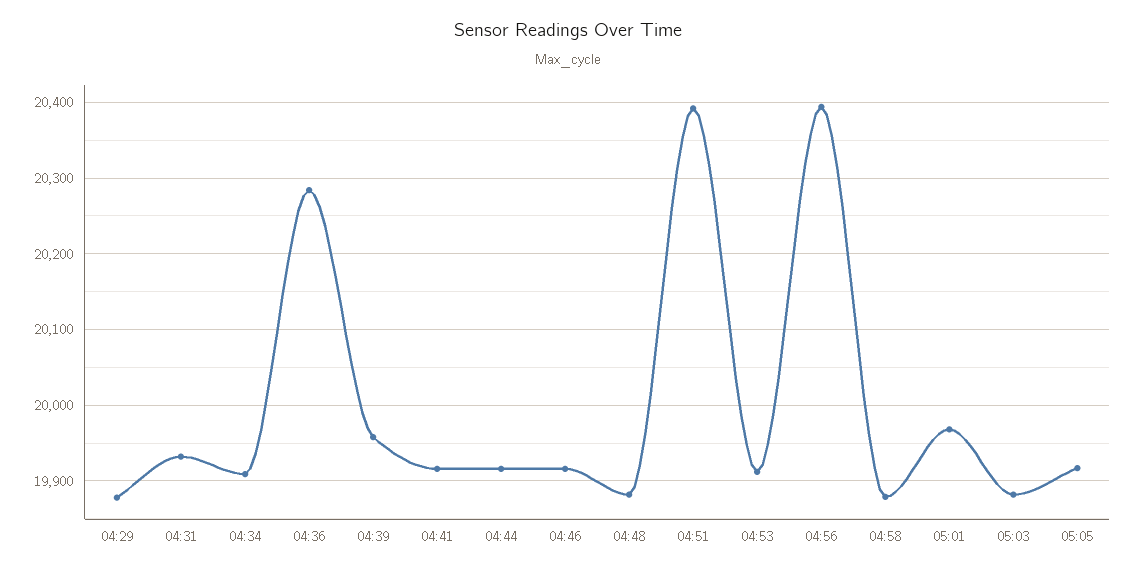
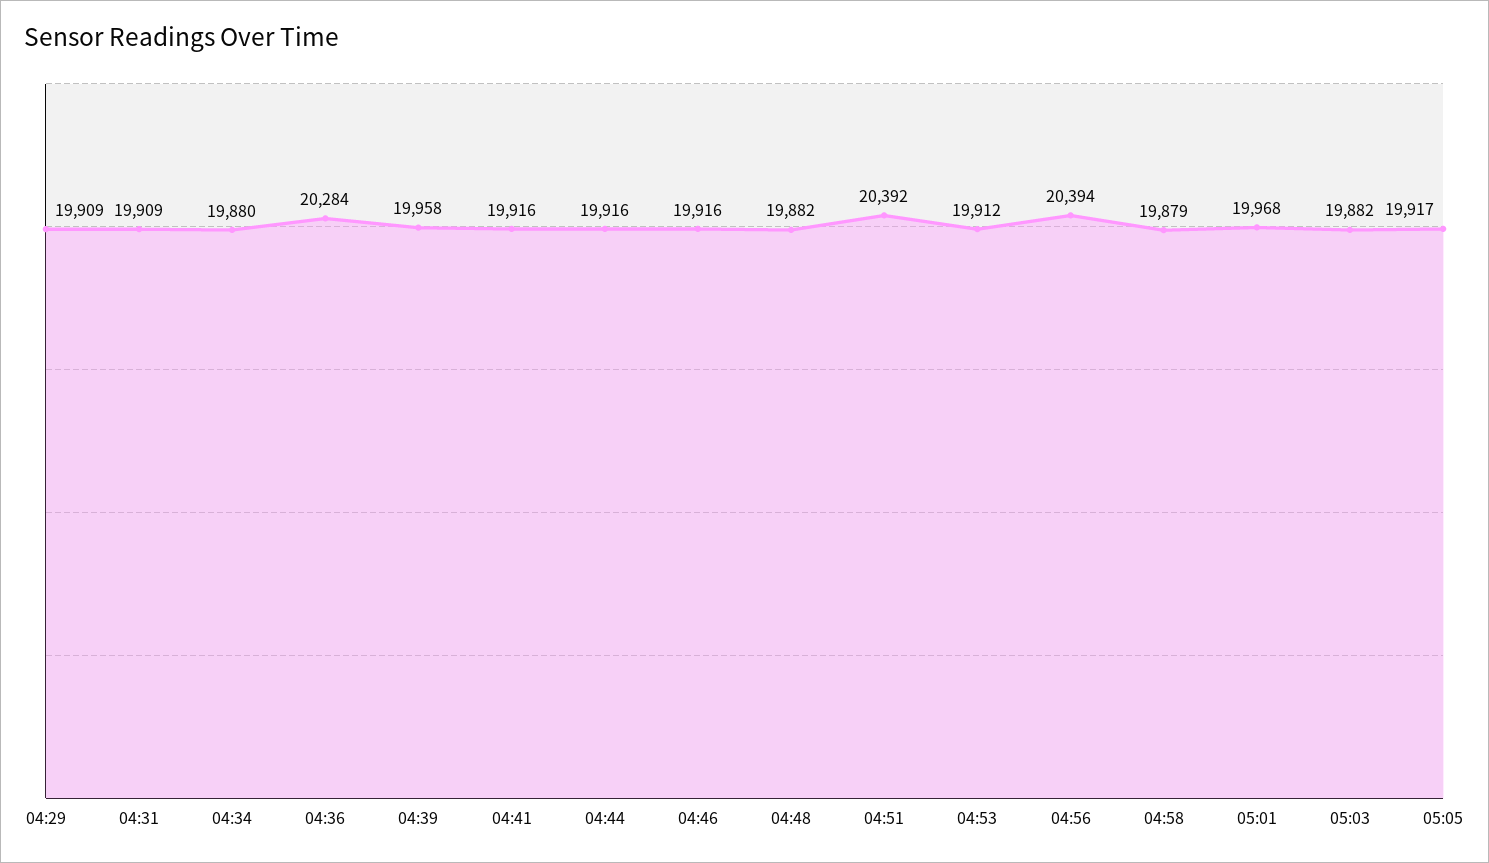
  {
-   "04:29": 19880,
+   "04:29": 19909,
-   "04:31": 19930,
+   "04:31": 19909,
-   "04:34": 19910,
+   "04:34": 19880,
    "04:36": 20284,
    "04:39": 19958,
    "04:41": 19916,
    "04:44": 19916,
    "04:46": 19916,
    "04:48": 19882,
    "04:51": 20392,
    "04:53": 19912,
    "04:56": 20394,
    "04:58": 19879,
    "05:01": 19968,
    "05:03": 19882,
    "05:05": 19917
  }

